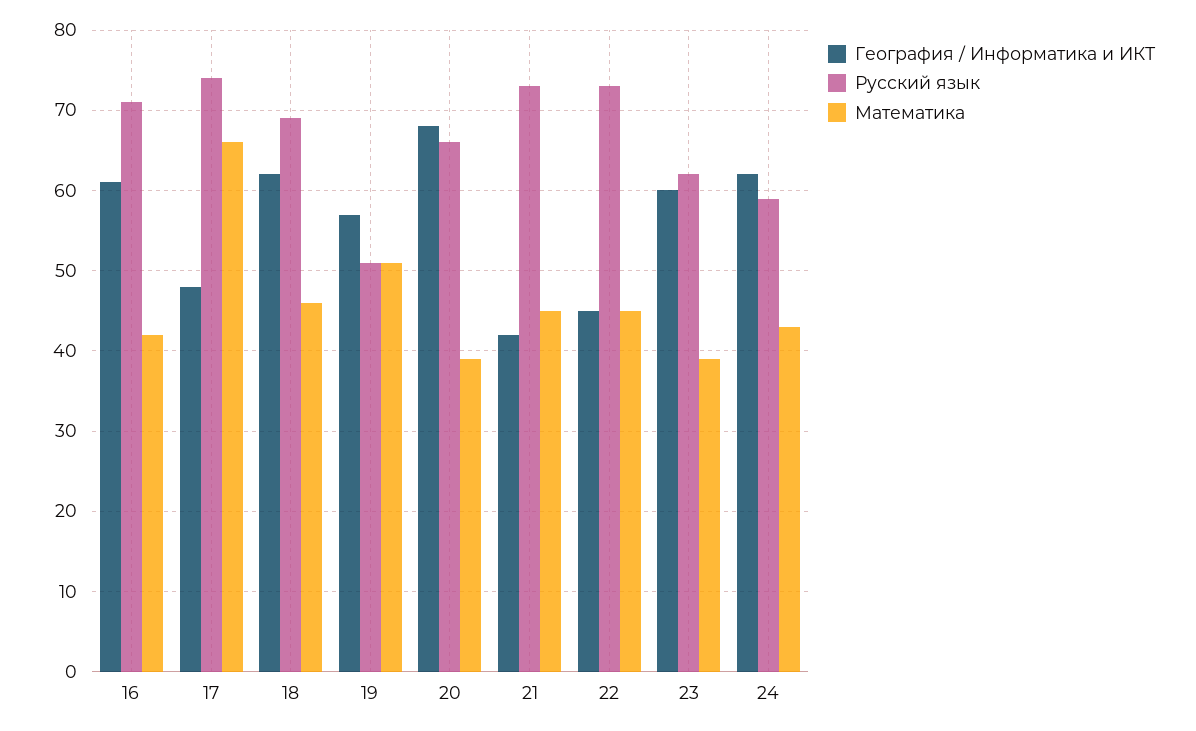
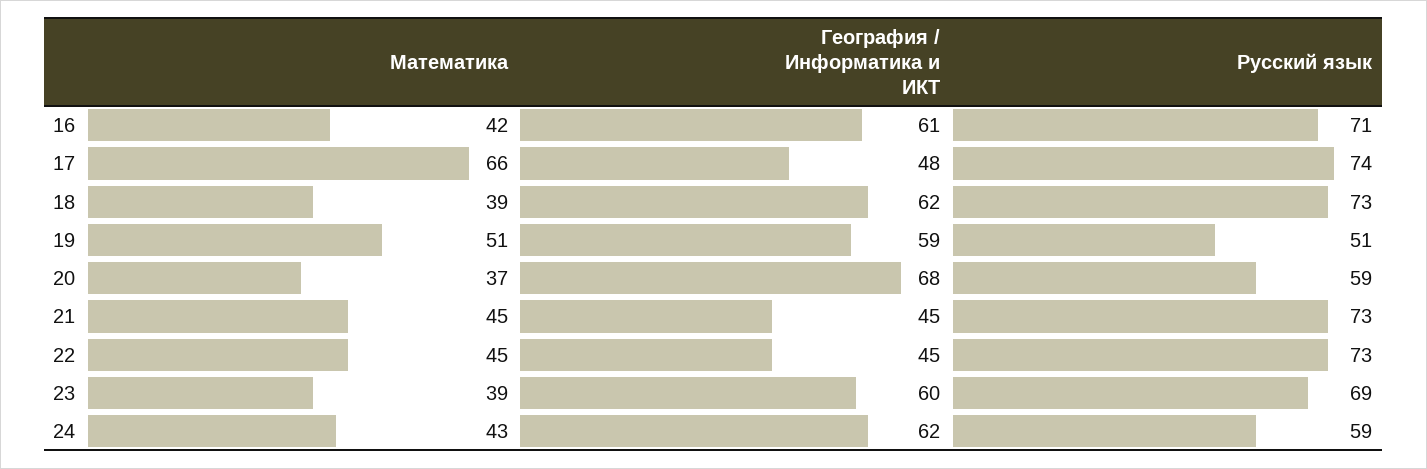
  {
    "География / Информатика и ИКТ": {
      "16": 61,
      "17": 48,
      "18": 62,
-     "19": 57,
+     "19": 59,
      "20": 68,
-     "21": 42,
+     "21": 45,
      "22": 45,
      "23": 60,
      "24": 62
    },
    "Русский язык": {
      "16": 71,
      "17": 74,
-     "18": 69,
+     "18": 73,
      "19": 51,
-     "20": 66,
+     "20": 59,
      "21": 73,
      "22": 73,
-     "23": 62,
+     "23": 69,
      "24": 59
    },
    "Математика": {
      "16": 42,
      "17": 66,
-     "18": 46,
+     "18": 39,
      "19": 51,
-     "20": 39,
+     "20": 37,
      "21": 45,
      "22": 45,
      "23": 39,
      "24": 43
    }
  }

